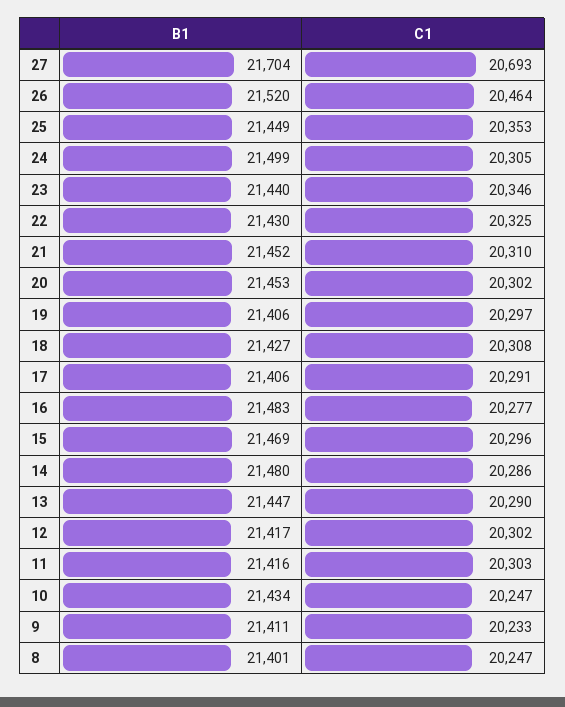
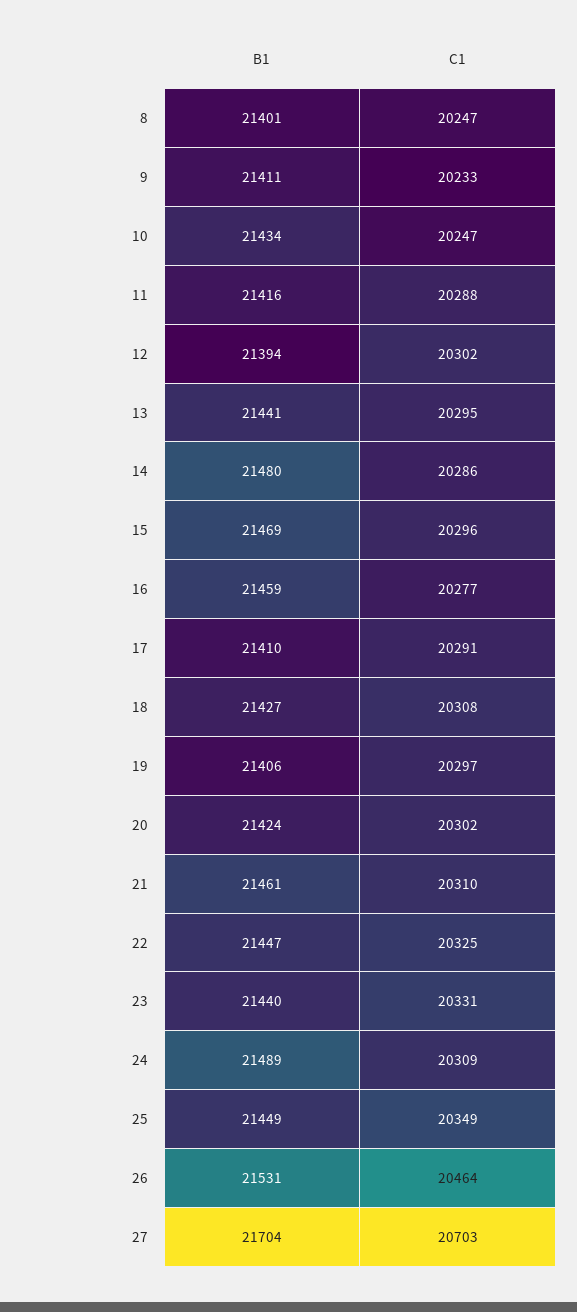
  {
    "B1": {
      "27": 21704,
-     "26": 21520,
+     "26": 21531,
      "25": 21449,
-     "24": 21499,
+     "24": 21489,
      "23": 21440,
-     "22": 21430,
+     "22": 21447,
-     "21": 21452,
+     "21": 21461,
-     "20": 21453,
+     "20": 21424,
      "19": 21406,
      "18": 21427,
-     "17": 21406,
+     "17": 21410,
-     "16": 21483,
+     "16": 21459,
      "15": 21469,
      "14": 21480,
-     "13": 21447,
+     "13": 21441,
-     "12": 21417,
+     "12": 21394,
      "11": 21416,
      "10": 21434,
      "9": 21411,
      "8": 21401
    },
    "C1": {
-     "27": 20693,
+     "27": 20703,
      "26": 20464,
-     "25": 20353,
+     "25": 20349,
-     "24": 20305,
+     "24": 20309,
-     "23": 20346,
+     "23": 20331,
      "22": 20325,
      "21": 20310,
      "20": 20302,
      "19": 20297,
      "18": 20308,
      "17": 20291,
      "16": 20277,
      "15": 20296,
      "14": 20286,
-     "13": 20290,
+     "13": 20295,
      "12": 20302,
-     "11": 20303,
+     "11": 20288,
      "10": 20247,
      "9": 20233,
      "8": 20247
    }
  }

